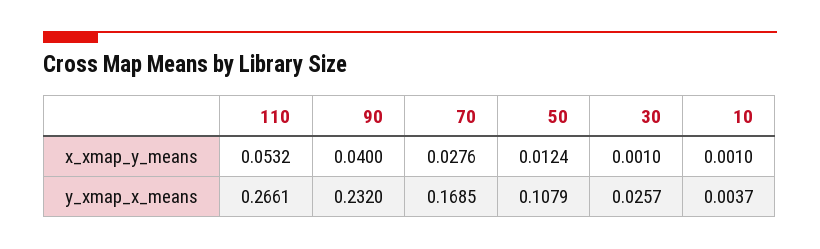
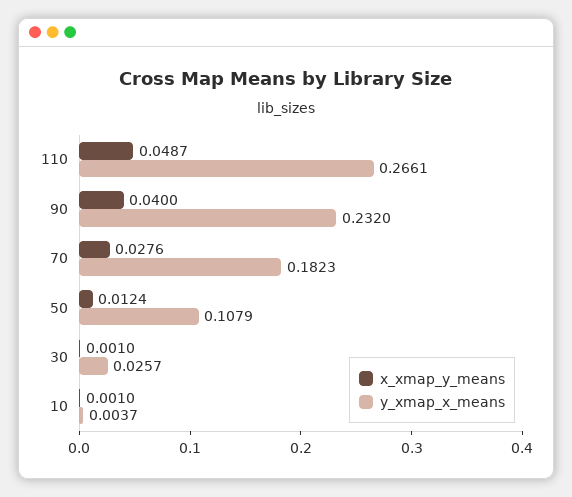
  {
    "x_xmap_y_means": {
-     "110": 0.0532,
+     "110": 0.0487,
      "90": 0.04,
      "70": 0.0276,
      "50": 0.0124,
      "30": 0.001,
      "10": 0.001
    },
    "y_xmap_x_means": {
      "110": 0.2661,
      "90": 0.232,
-     "70": 0.1685,
+     "70": 0.1823,
      "50": 0.1079,
      "30": 0.0257,
      "10": 0.0037
    }
  }

